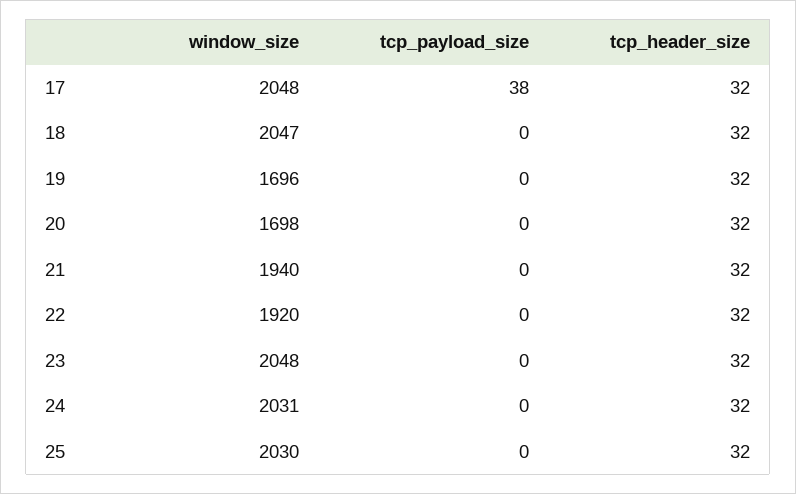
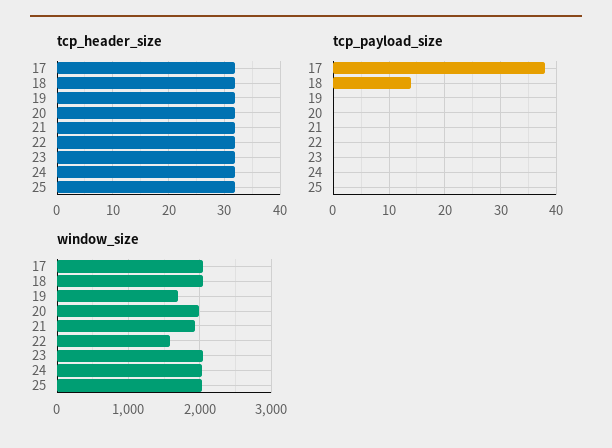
  {
    "window_size": {
      "17": 2048,
      "18": 2047,
      "19": 1696,
-     "20": 1698,
+     "20": 2000,
      "21": 1940,
-     "22": 1920,
+     "22": 1600,
      "23": 2048,
      "24": 2031,
      "25": 2030
    },
    "tcp_payload_size": {
      "17": 38,
-     "18": 0,
+     "18": 15,
      "19": 0,
      "20": 0,
      "21": 0,
      "22": 0,
      "23": 0,
      "24": 0,
      "25": 0
    },
    "tcp_header_size": {
      "17": 32,
      "18": 32,
      "19": 32,
      "20": 32,
      "21": 32,
      "22": 32,
      "23": 32,
      "24": 32,
      "25": 32
    }
  }

